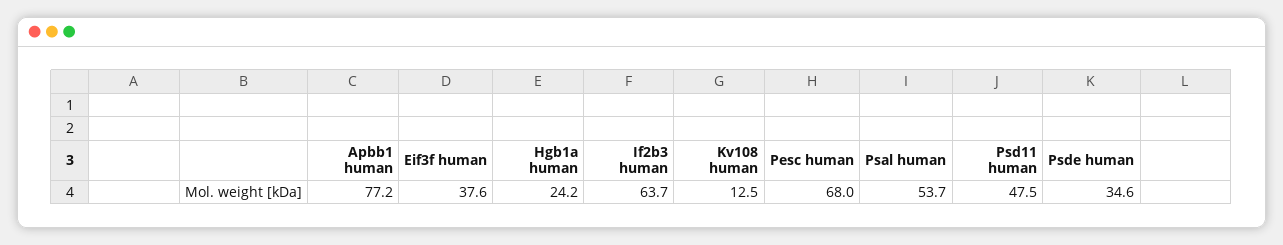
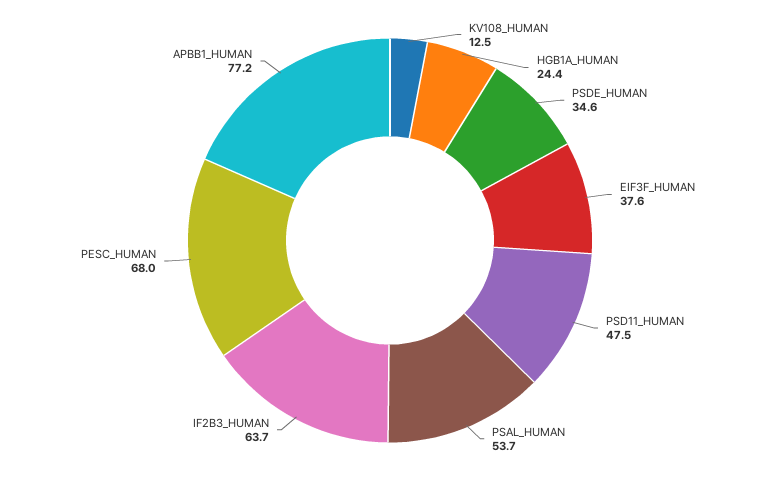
  {
    "Apbb1 human": 77.2,
    "Eif3f human": 37.6,
-   "Hgb1a human": 24.2,
+   "Hgb1a human": 24.4,
    "If2b3 human": 63.7,
    "Kv108 human": 12.5,
    "Pesc human": 68,
    "Psal human": 53.7,
    "Psd11 human": 47.5,
    "Psde human": 34.6
  }

